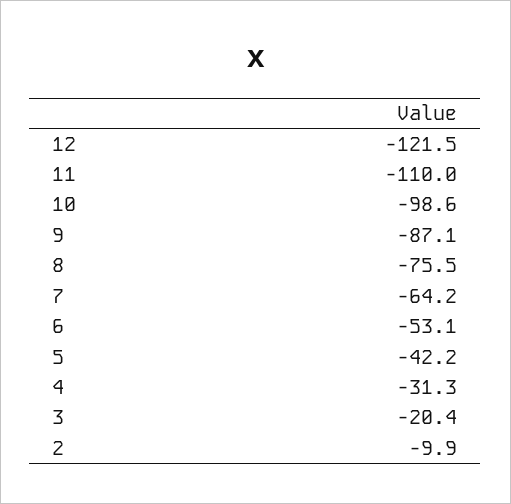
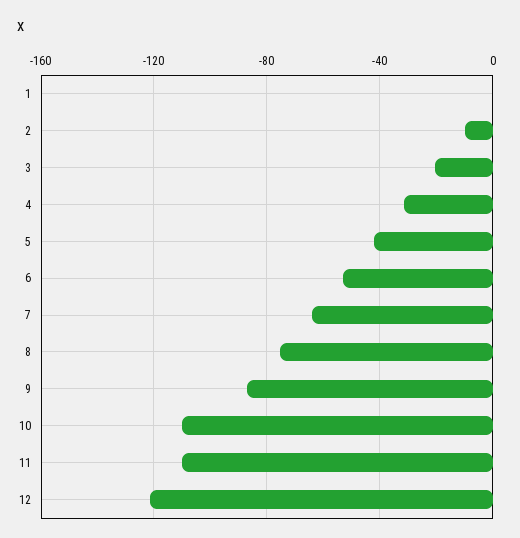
  {
    "12": -121.5,
    "11": -110,
-   "10": -98.6,
+   "10": -110,
    "9": -87.1,
    "8": -75.5,
    "7": -64.2,
    "6": -53.1,
    "5": -42.2,
    "4": -31.3,
    "3": -20.4,
-   "2": -9.9
+   "2": -9.9,
+   "1": 0
  }

